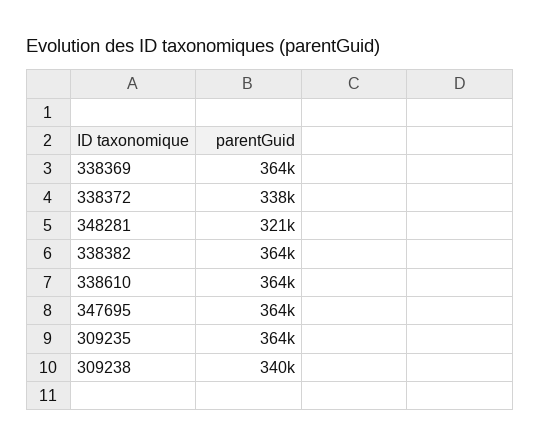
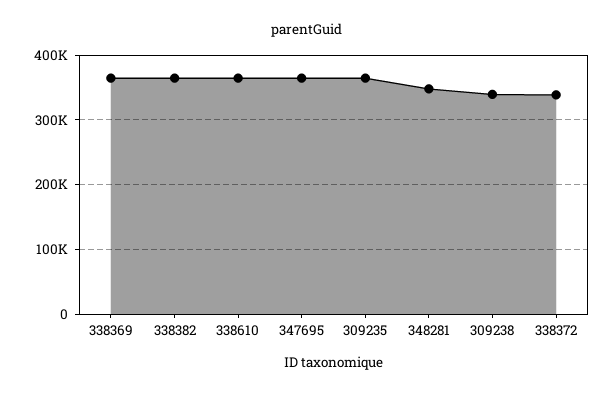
  {
    "338369": 364000,
    "338372": 338000,
-   "348281": 321000,
+   "348281": 350000,
    "338382": 364000,
    "338610": 364000,
    "347695": 364000,
    "309235": 364000,
    "309238": 340000
  }

